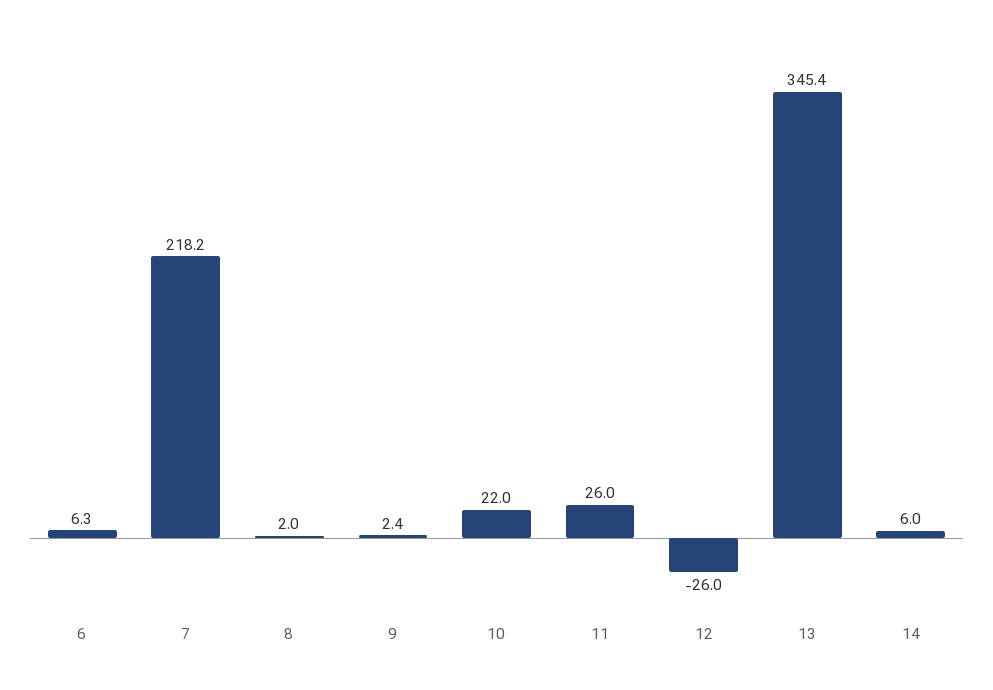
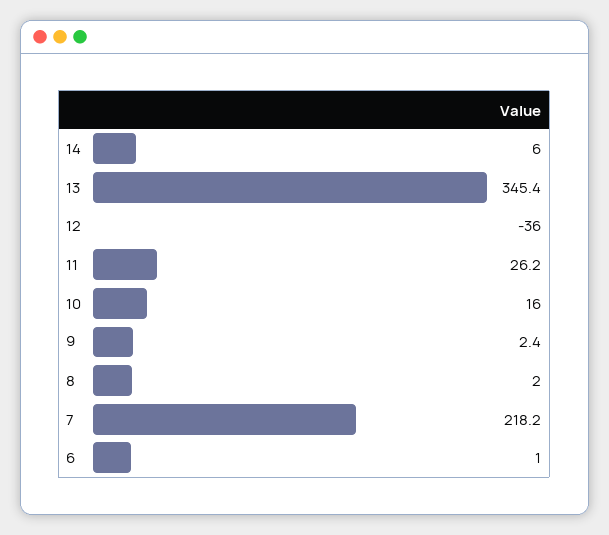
  {
-   "6": 6.3,
+   "6": 1,
    "7": 218.2,
    "8": 2,
    "9": 2.4,
-   "10": 22,
+   "10": 16,
-   "11": 26,
+   "11": 26.2,
-   "12": -26,
+   "12": -36,
    "13": 345.4,
    "14": 6
  }

